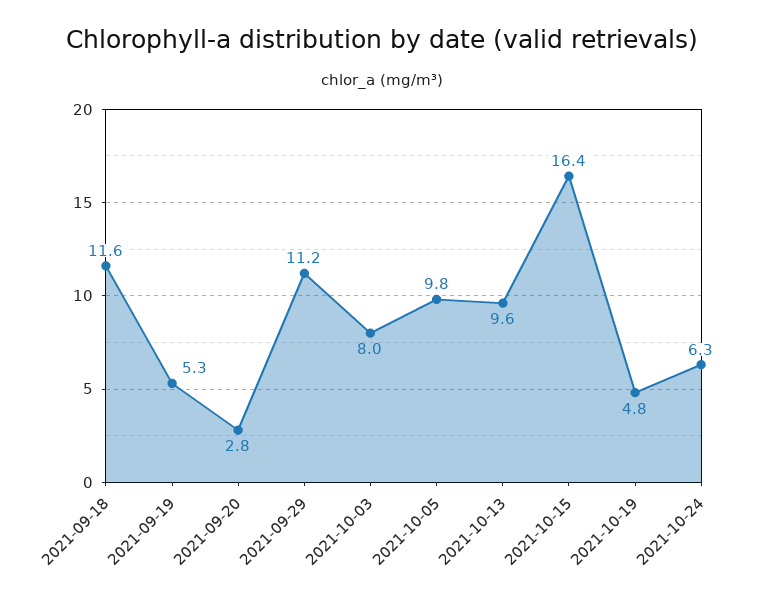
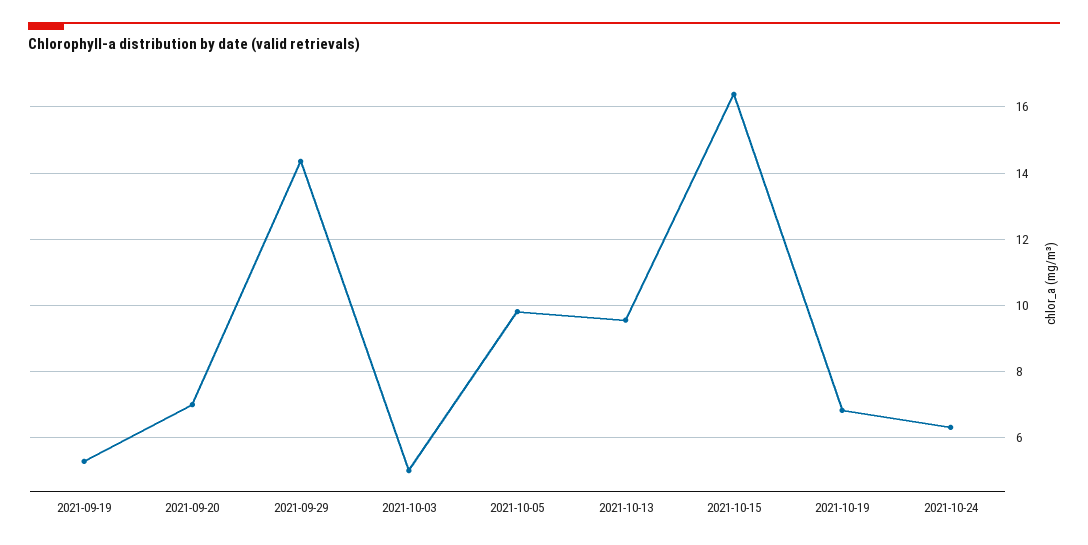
  {
-   "2021-09-18": 11.6,
    "2021-09-19": 5.3,
-   "2021-09-20": 2.8,
+   "2021-09-20": 7,
-   "2021-09-29": 11.2,
+   "2021-09-29": 14.4,
-   "2021-10-03": 8,
+   "2021-10-03": 5,
    "2021-10-05": 9.8,
    "2021-10-13": 9.6,
    "2021-10-15": 16.4,
-   "2021-10-19": 4.8,
+   "2021-10-19": 6.8,
    "2021-10-24": 6.3
  }

